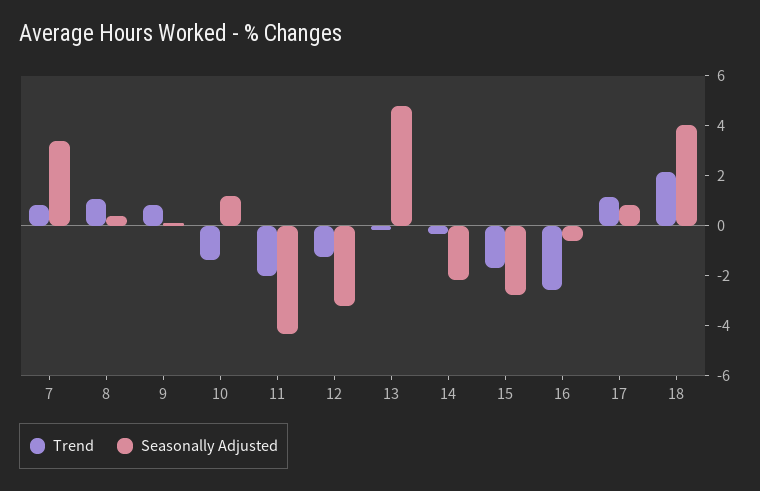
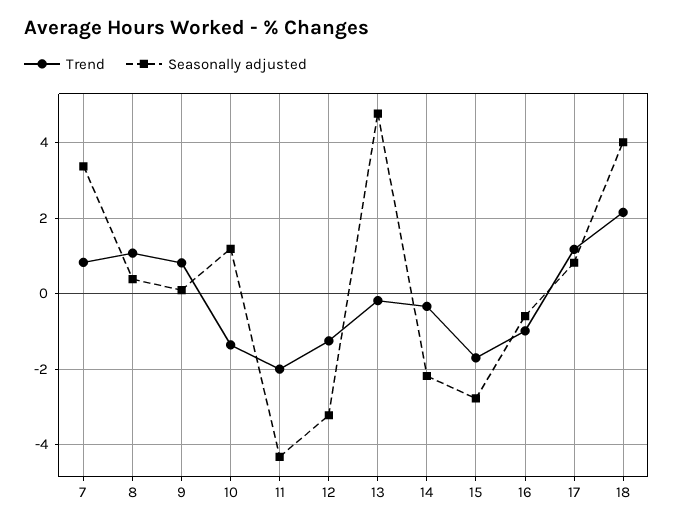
  {
    "Trend": {
      "7": 0.8,
      "8": 1,
      "9": 0.8,
      "10": -1.4,
      "11": -2,
      "12": -1.2,
      "13": -0.2,
      "14": -0.4,
      "15": -1.8,
-     "16": -2.5,
+     "16": -1,
      "17": 1.2,
      "18": 2.2
    },
    "Seasonally Adjusted": {
      "7": 3.4,
      "8": 0.4,
      "9": 0,
      "10": 1.2,
      "11": -4.4,
      "12": -3.2,
      "13": 4.8,
      "14": -2.2,
      "15": -2.8,
      "16": -0.6,
      "17": 0.8,
      "18": 4
    }
  }

